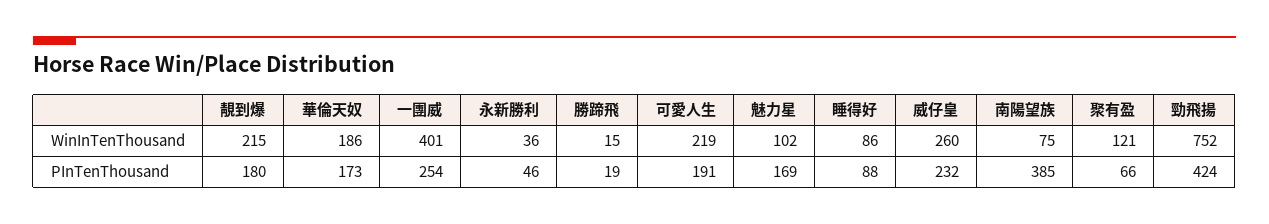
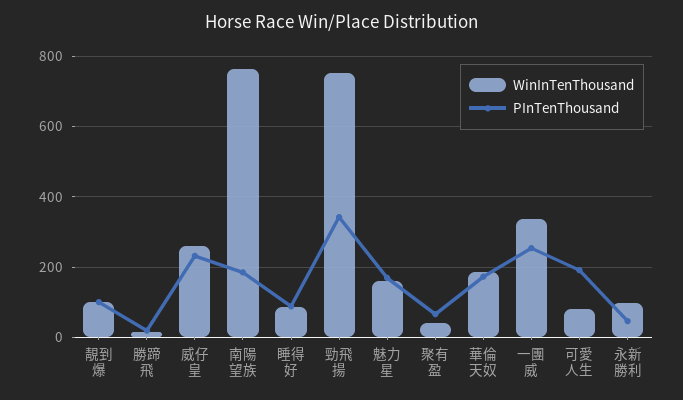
  {
    "WinInTenThousand": {
-     "靚到爆": 215,
+     "靚到爆": 100,
      "華倫天奴": 186,
-     "一團威": 401,
+     "一團威": 340,
-     "永新勝利": 36,
+     "永新勝利": 100,
      "勝蹄飛": 15,
-     "可愛人生": 219,
+     "可愛人生": 80,
-     "魅力星": 102,
+     "魅力星": 160,
      "睡得好": 86,
      "威仔皇": 260,
-     "南陽望族": 75,
+     "南陽望族": 760,
-     "聚有盈": 121,
+     "聚有盈": 40,
      "勁飛揚": 752
    },
    "PInTenThousand": {
-     "靚到爆": 180,
+     "靚到爆": 100,
      "華倫天奴": 173,
      "一團威": 254,
      "永新勝利": 46,
      "勝蹄飛": 19,
      "可愛人生": 191,
      "魅力星": 169,
      "睡得好": 88,
      "威仔皇": 232,
-     "南陽望族": 385,
+     "南陽望族": 180,
      "聚有盈": 66,
-     "勁飛揚": 424
+     "勁飛揚": 340
    }
  }

